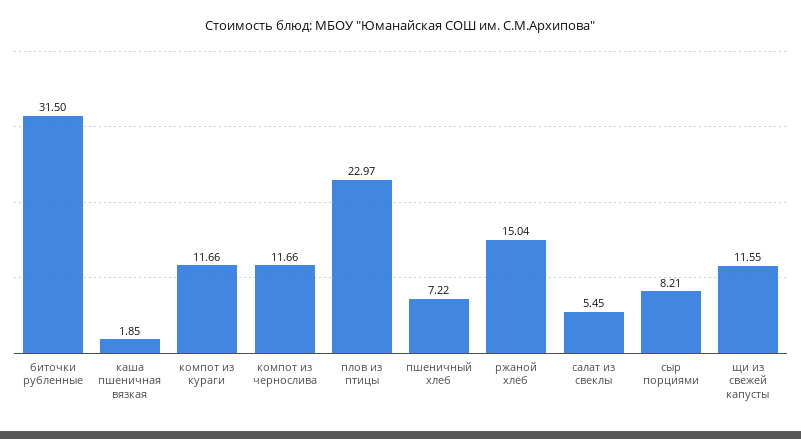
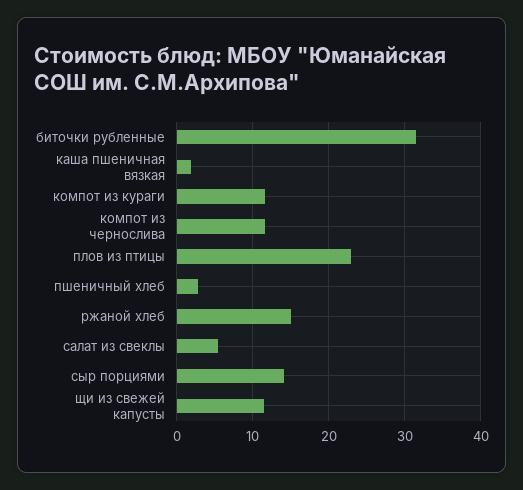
  {
    "биточки рубленные": 31.5,
    "каша пшеничная вязкая": 1.85,
    "компот из кураги": 11.66,
    "компот из чернослива": 11.66,
    "плов из птицы": 22.97,
-   "пшеничный хлеб": 7.22,
+   "пшеничный хлеб": 3,
    "ржаной хлеб": 15.04,
    "салат из свеклы": 5.45,
-   "сыр порциями": 8.21,
+   "сыр порциями": 14,
    "щи из свежей капусты": 11.55
  }

